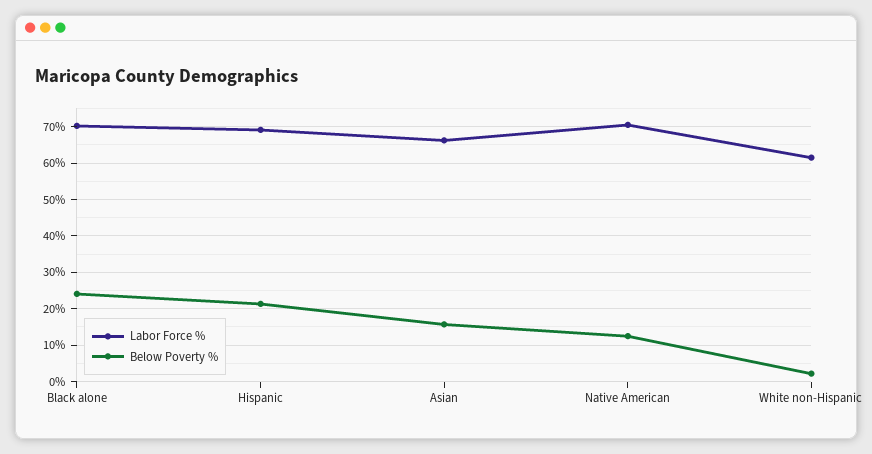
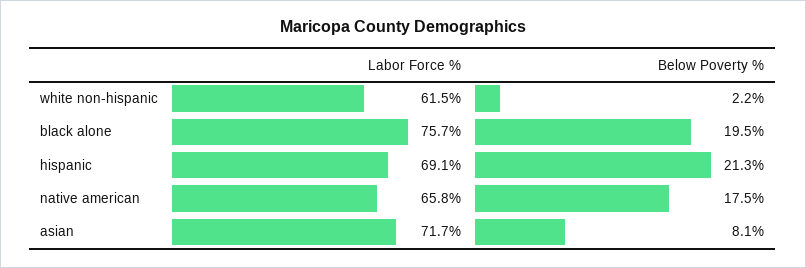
  {
    "Labor Force %": {
-     "Black alone": 70,
+     "Black alone": 75.7,
      "Hispanic": 69.1,
-     "Asian": 66,
+     "Asian": 71.7,
-     "Native American": 70,
+     "Native American": 65.8,
      "White non-Hispanic": 61.5
    },
    "Below Poverty %": {
-     "Black alone": 24,
+     "Black alone": 19.5,
      "Hispanic": 21.3,
-     "Asian": 16,
+     "Asian": 8.1,
-     "Native American": 12,
+     "Native American": 17.5,
      "White non-Hispanic": 2.2
    }
  }

